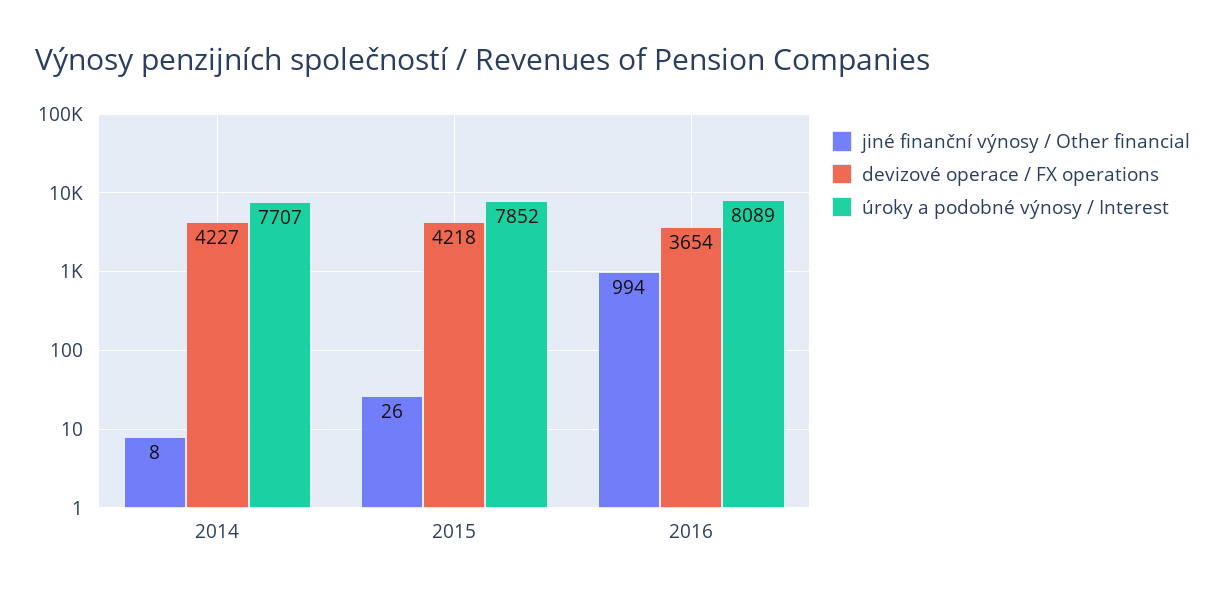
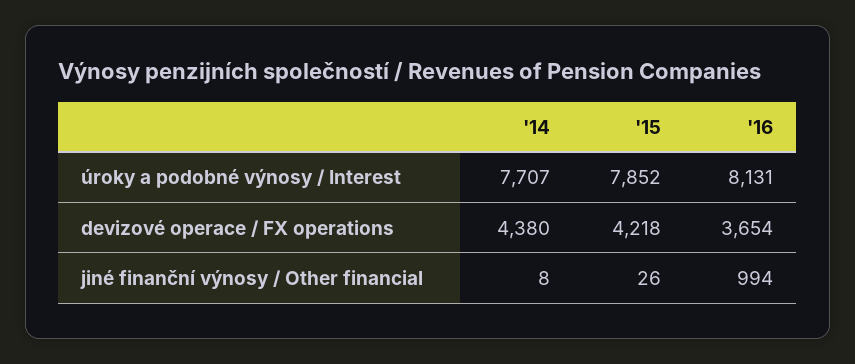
  {
    "jiné finanční výnosy / Other financial": {
      "2014": 8,
      "2015": 26,
      "2016": 994
    },
    "devizové operace / FX operations": {
-     "2014": 4227,
+     "2014": 4380,
      "2015": 4218,
      "2016": 3654
    },
    "úroky a podobné výnosy / Interest": {
      "2014": 7707,
      "2015": 7852,
-     "2016": 8089
+     "2016": 8131
    }
  }

